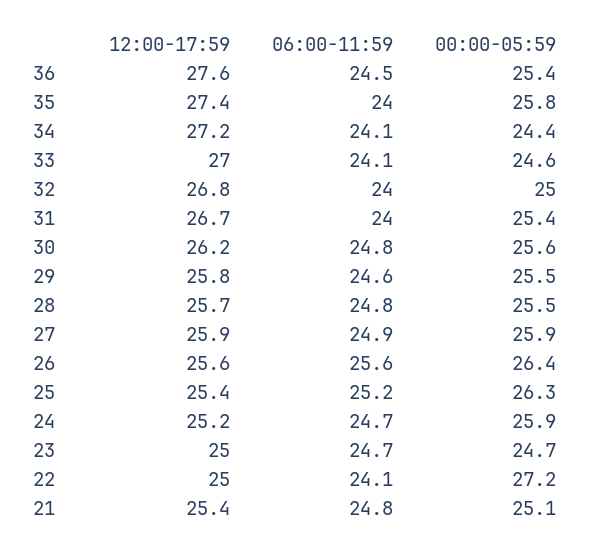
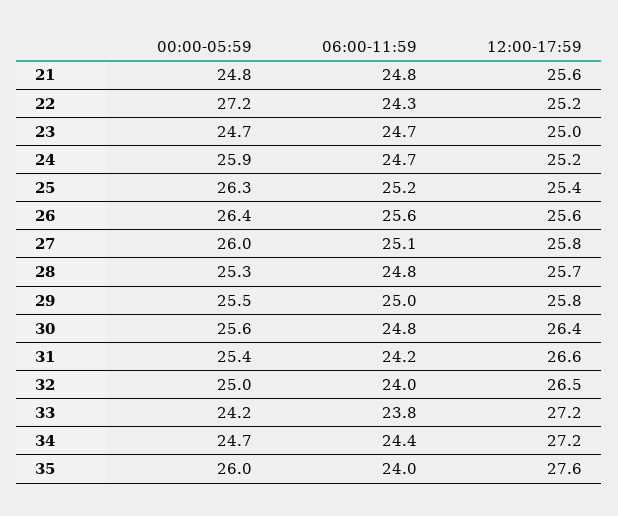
  {
    "12:00-17:59": {
-     "36": 27.6,
-     "35": 27.4,
+     "35": 27.6,
      "34": 27.2,
-     "33": 27,
+     "33": 27.2,
-     "32": 26.8,
+     "32": 26.5,
-     "31": 26.7,
+     "31": 26.6,
-     "30": 26.2,
+     "30": 26.4,
      "29": 25.8,
      "28": 25.7,
-     "27": 25.9,
+     "27": 25.8,
      "26": 25.6,
      "25": 25.4,
      "24": 25.2,
      "23": 25,
-     "22": 25,
+     "22": 25.2,
-     "21": 25.4
+     "21": 25.6
    },
    "06:00-11:59": {
-     "36": 24.5,
      "35": 24,
-     "34": 24.1,
+     "34": 24.4,
-     "33": 24.1,
+     "33": 23.8,
      "32": 24,
-     "31": 24,
+     "31": 24.2,
      "30": 24.8,
-     "29": 24.6,
+     "29": 25,
      "28": 24.8,
-     "27": 24.9,
+     "27": 25.1,
      "26": 25.6,
      "25": 25.2,
      "24": 24.7,
      "23": 24.7,
-     "22": 24.1,
+     "22": 24.3,
      "21": 24.8
    },
    "00:00-05:59": {
-     "36": 25.4,
-     "35": 25.8,
+     "35": 26,
-     "34": 24.4,
+     "34": 24.7,
-     "33": 24.6,
+     "33": 24.2,
      "32": 25,
      "31": 25.4,
      "30": 25.6,
      "29": 25.5,
-     "28": 25.5,
+     "28": 25.3,
-     "27": 25.9,
+     "27": 26,
      "26": 26.4,
      "25": 26.3,
      "24": 25.9,
      "23": 24.7,
      "22": 27.2,
-     "21": 25.1
+     "21": 24.8
    }
  }

